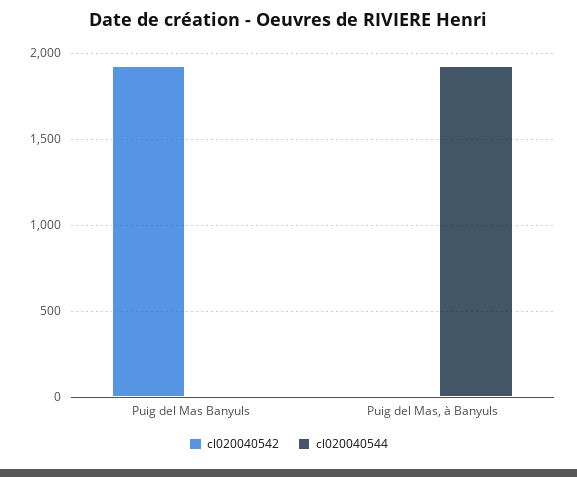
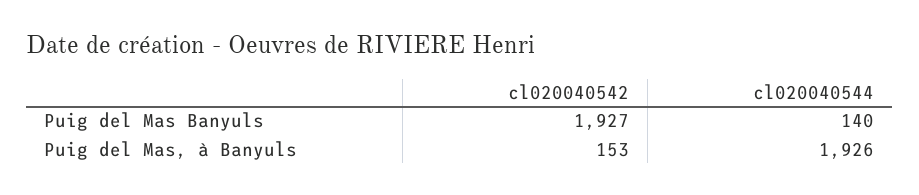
  {
    "cl020040542": {
      "Puig del Mas Banyuls": 1927,
-     "Puig del Mas, à Banyuls": 0
+     "Puig del Mas, à Banyuls": 153
    },
    "cl020040544": {
-     "Puig del Mas Banyuls": 0,
+     "Puig del Mas Banyuls": 140,
      "Puig del Mas, à Banyuls": 1926
    }
  }

